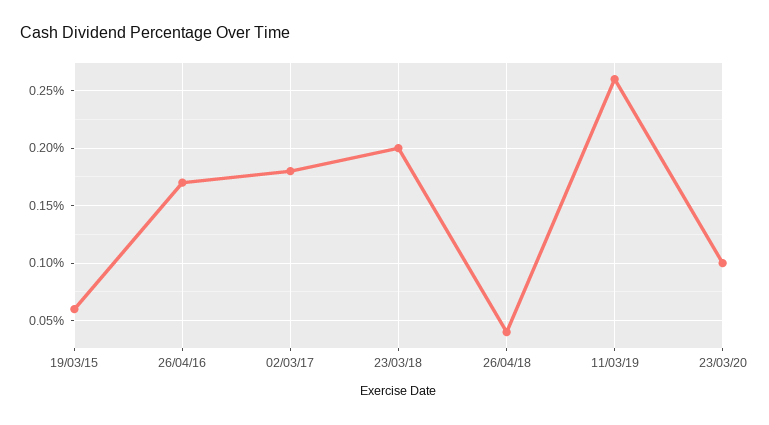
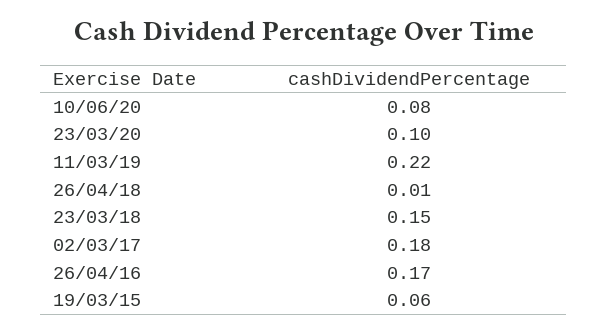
  {
    "19/03/15": 0.06,
    "26/04/16": 0.17,
    "02/03/17": 0.18,
-   "23/03/18": 0.2,
+   "23/03/18": 0.15,
-   "26/04/18": 0.04,
+   "26/04/18": 0.01,
-   "11/03/19": 0.26,
+   "11/03/19": 0.22,
-   "23/03/20": 0.1
+   "23/03/20": 0.1,
+   "10/06/20": 0.08
  }

